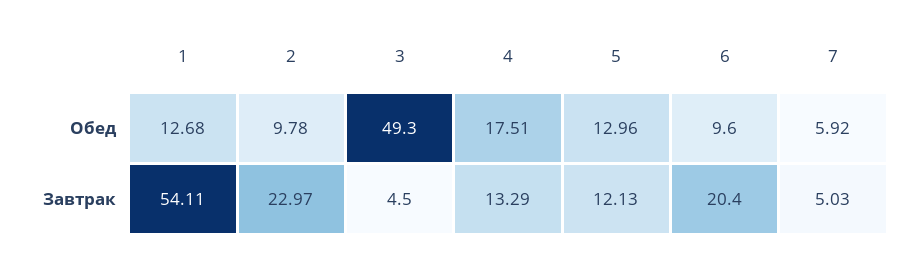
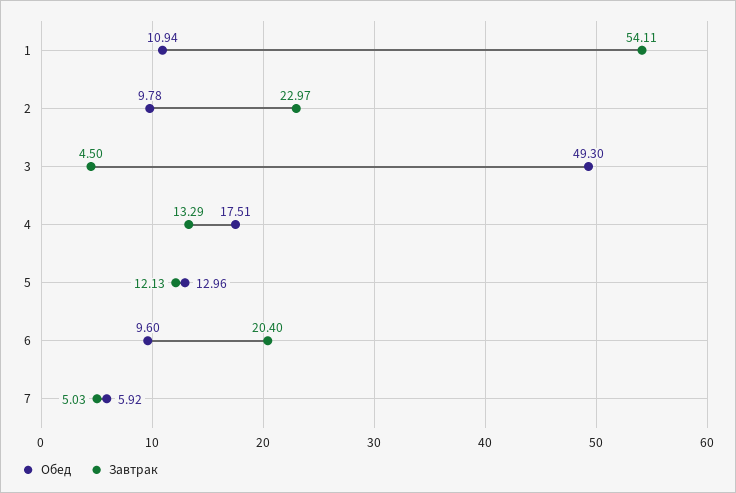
  {
    "Обед": {
-     "1": 12.68,
+     "1": 10.94,
      "2": 9.78,
      "3": 49.3,
      "4": 17.51,
      "5": 12.96,
      "6": 9.6,
      "7": 5.92
    },
    "Завтрак": {
      "1": 54.11,
      "2": 22.97,
      "3": 4.5,
      "4": 13.29,
      "5": 12.13,
      "6": 20.4,
      "7": 5.03
    }
  }

